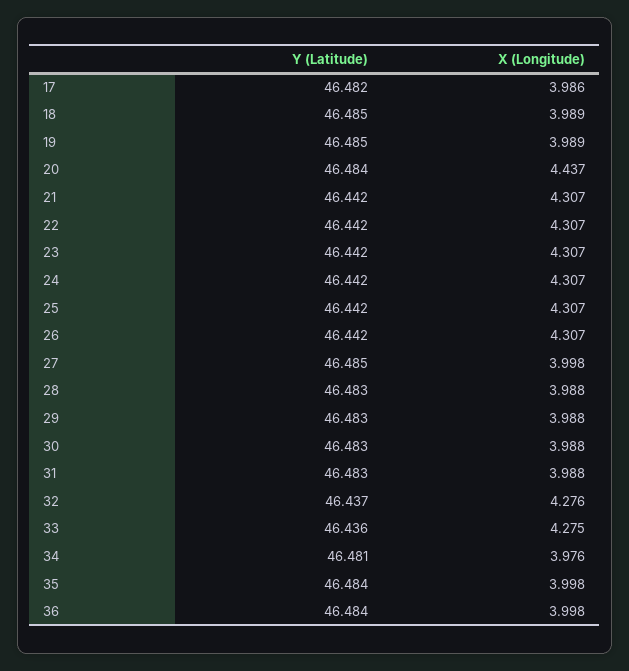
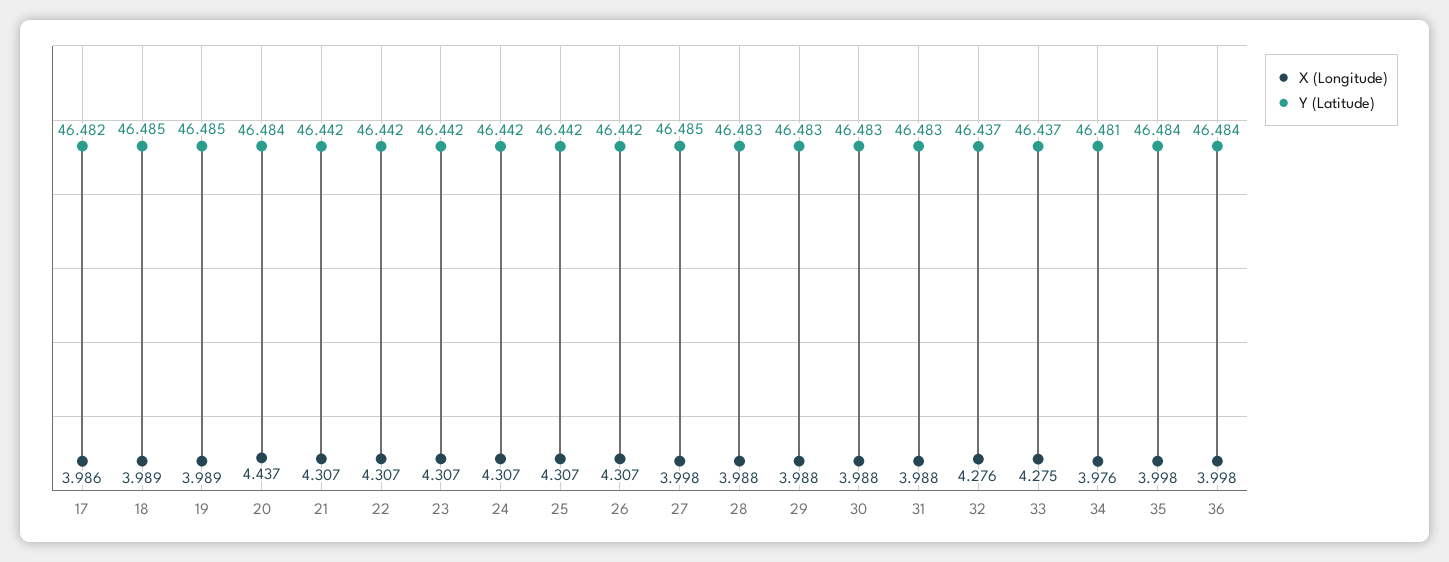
  {
    "Y (Latitude)": {
      "17": 46.482,
      "18": 46.485,
      "19": 46.485,
      "20": 46.484,
      "21": 46.442,
      "22": 46.442,
      "23": 46.442,
      "24": 46.442,
      "25": 46.442,
      "26": 46.442,
      "27": 46.485,
      "28": 46.483,
      "29": 46.483,
      "30": 46.483,
      "31": 46.483,
      "32": 46.437,
-     "33": 46.436,
+     "33": 46.437,
      "34": 46.481,
      "35": 46.484,
      "36": 46.484
    },
    "X (Longitude)": {
      "17": 3.986,
      "18": 3.989,
      "19": 3.989,
      "20": 4.437,
      "21": 4.307,
      "22": 4.307,
      "23": 4.307,
      "24": 4.307,
      "25": 4.307,
      "26": 4.307,
      "27": 3.998,
      "28": 3.988,
      "29": 3.988,
      "30": 3.988,
      "31": 3.988,
      "32": 4.276,
      "33": 4.275,
      "34": 3.976,
      "35": 3.998,
      "36": 3.998
    }
  }

